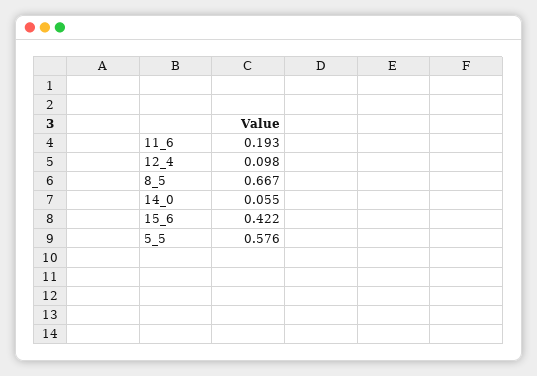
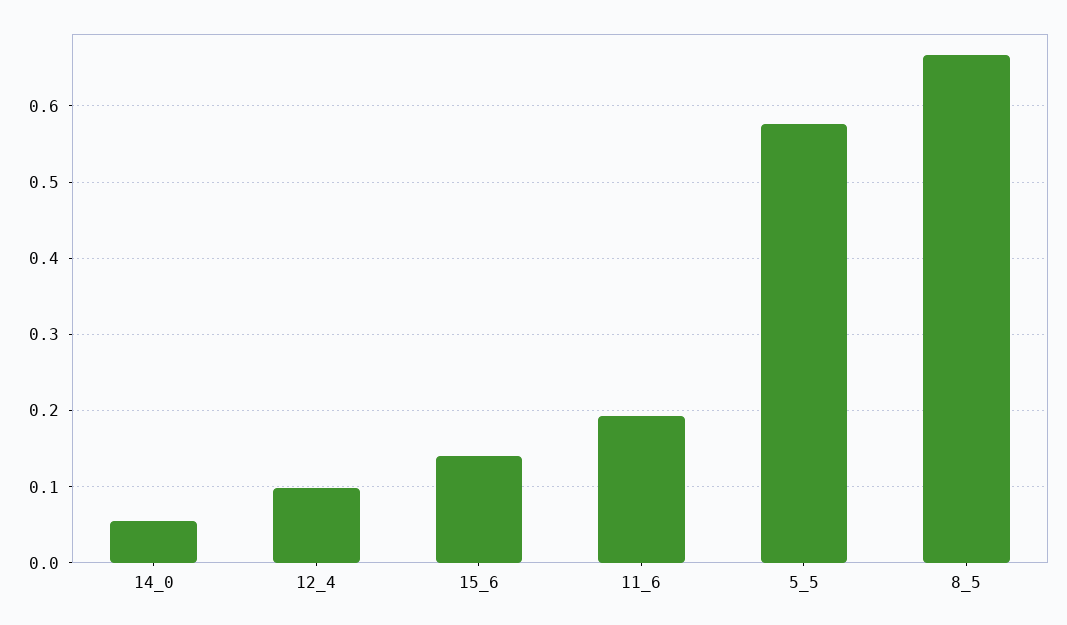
  {
    "11_6": 0.193,
    "12_4": 0.098,
    "8_5": 0.667,
    "14_0": 0.055,
-   "15_6": 0.422,
+   "15_6": 0.14,
    "5_5": 0.576
  }

